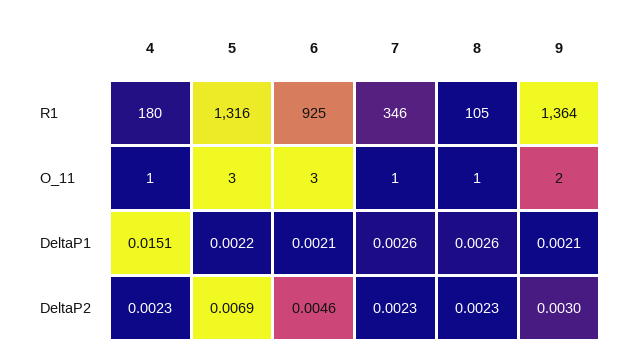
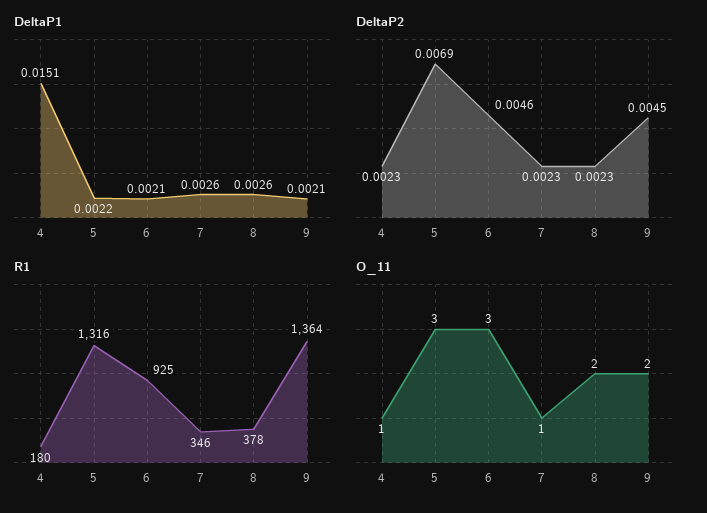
  {
    "R1": {
      "4": 180,
      "5": 1316,
      "6": 925,
      "7": 346,
-     "8": 105,
+     "8": 378,
      "9": 1364
    },
    "O_11": {
      "4": 1,
      "5": 3,
      "6": 3,
      "7": 1,
-     "8": 1,
+     "8": 2,
      "9": 2
    },
    "DeltaP1": {
      "4": 0.0151,
      "5": 0.0022,
      "6": 0.0021,
      "7": 0.0026,
      "8": 0.0026,
      "9": 0.0021
    },
    "DeltaP2": {
      "4": 0.0023,
      "5": 0.0069,
      "6": 0.0046,
      "7": 0.0023,
      "8": 0.0023,
-     "9": 0.003
+     "9": 0.0045
    }
  }

